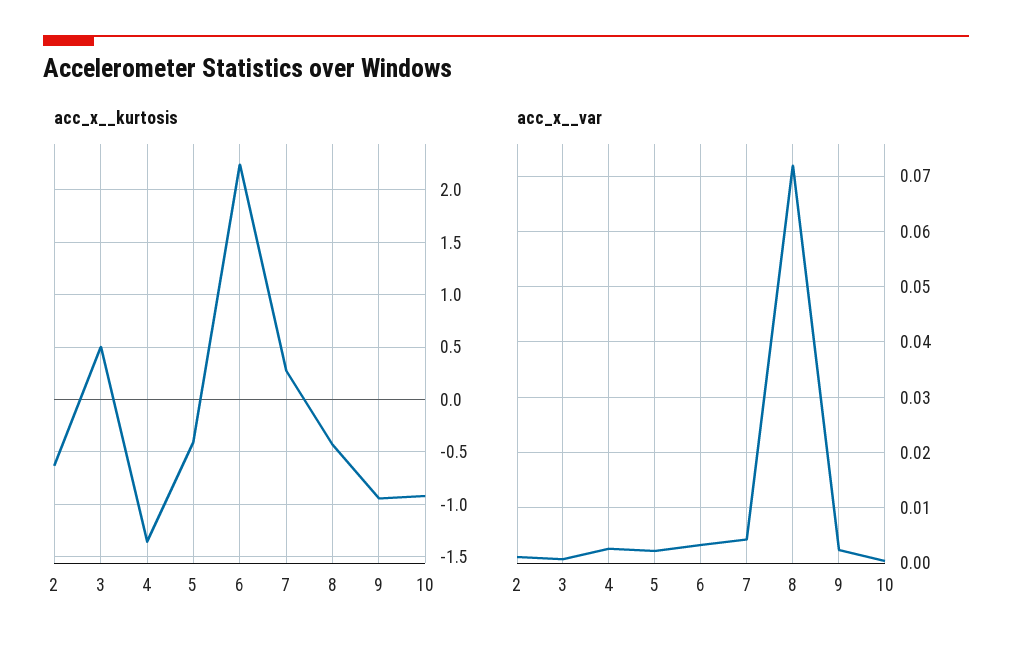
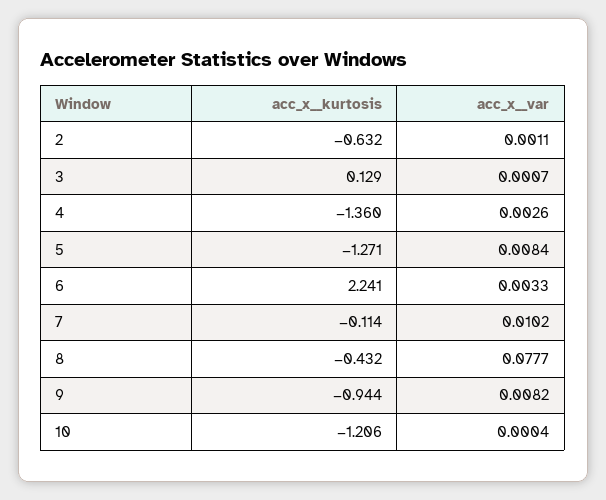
  {
    "acc_x__kurtosis": {
      "2": -0.632,
-     "3": 0.5,
+     "3": 0.129,
      "4": -1.36,
-     "5": -0.4,
+     "5": -1.271,
      "6": 2.241,
-     "7": 0.3,
+     "7": -0.114,
      "8": -0.432,
      "9": -0.944,
-     "10": -0.9
+     "10": -1.206
    },
    "acc_x__var": {
      "2": 0.0011,
      "3": 0.0007,
      "4": 0.0026,
-     "5": 0.002,
+     "5": 0.0084,
      "6": 0.0033,
-     "7": 0.004,
+     "7": 0.0102,
-     "8": 0.072,
+     "8": 0.0777,
-     "9": 0.002,
+     "9": 0.0082,
      "10": 0.0004
    }
  }

